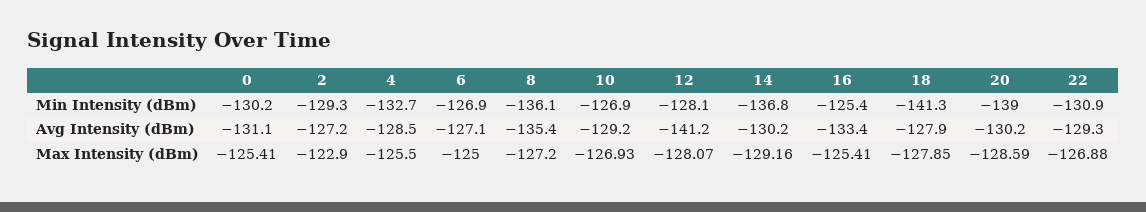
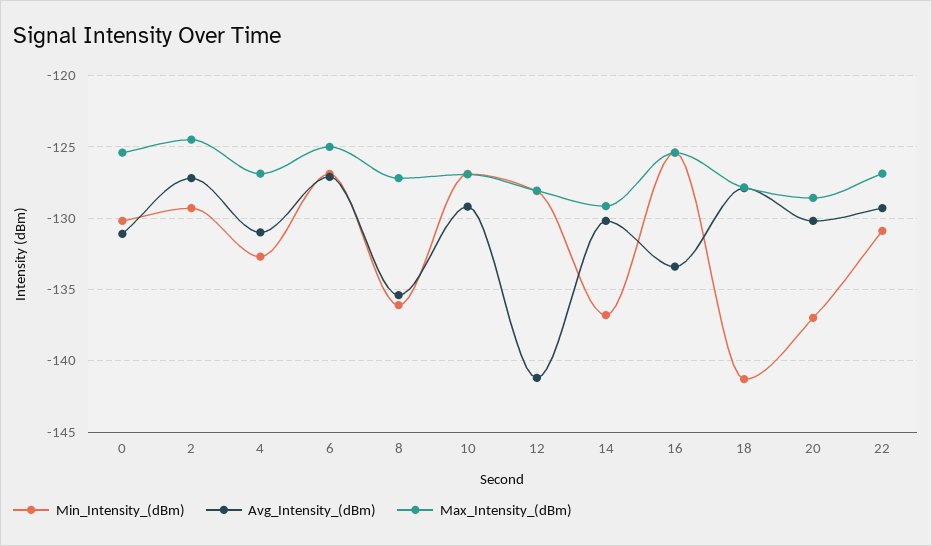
  {
    "Min Intensity (dBm)": {
      "0": -130.2,
      "2": -129.3,
      "4": -132.7,
      "6": -126.9,
      "8": -136.1,
      "10": -126.9,
      "12": -128.1,
      "14": -136.8,
      "16": -125.4,
      "18": -141.3,
-     "20": -139,
+     "20": -137,
      "22": -130.9
    },
    "Avg Intensity (dBm)": {
      "0": -131.1,
      "2": -127.2,
-     "4": -128.5,
+     "4": -131,
      "6": -127.1,
      "8": -135.4,
      "10": -129.2,
      "12": -141.2,
      "14": -130.2,
      "16": -133.4,
      "18": -127.9,
      "20": -130.2,
      "22": -129.3
    },
    "Max Intensity (dBm)": {
      "0": -125.41,
-     "2": -122.9,
+     "2": -124.5,
-     "4": -125.5,
+     "4": -127,
      "6": -125,
      "8": -127.2,
      "10": -126.93,
      "12": -128.07,
      "14": -129.16,
      "16": -125.41,
      "18": -127.85,
      "20": -128.59,
      "22": -126.88
    }
  }

